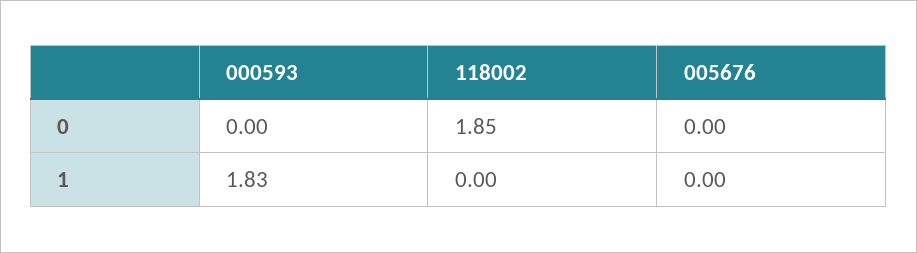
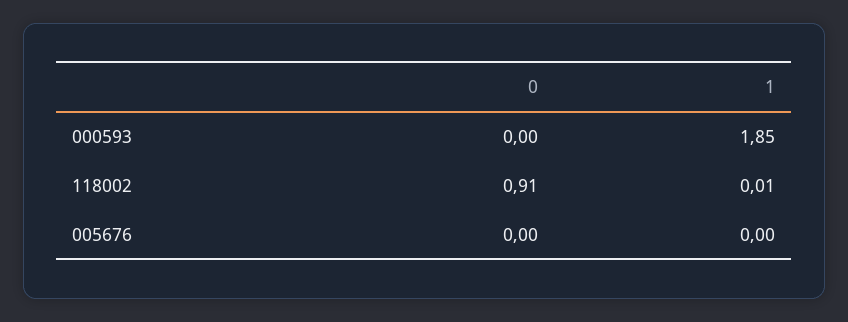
  {
    "000593": {
      "0": 0,
-     "1": 1.83
+     "1": 1.85
    },
    "118002": {
-     "0": 1.85,
+     "0": 0.91,
-     "1": 0
+     "1": 0.01
    },
    "005676": {
      "0": 0,
      "1": 0
    }
  }

